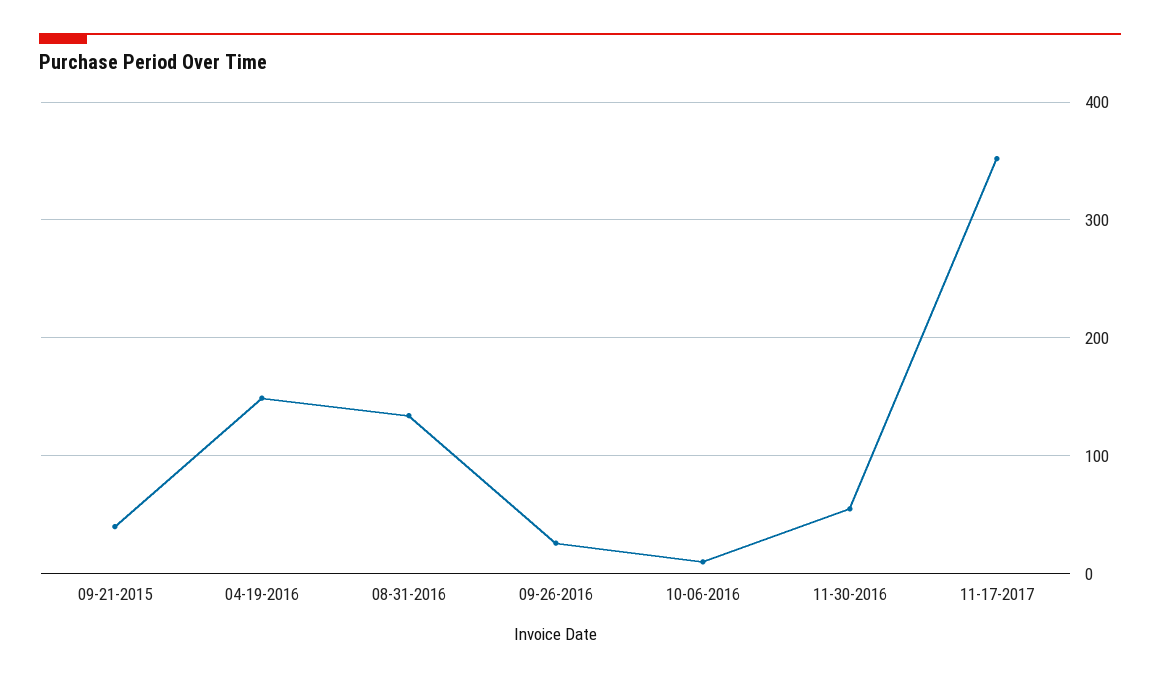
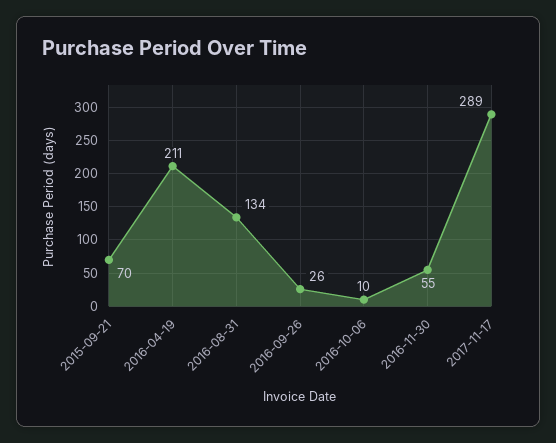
  {
-   "09-21-2015": 40,
+   "09-21-2015": 70,
-   "04-19-2016": 150,
+   "04-19-2016": 211,
    "08-31-2016": 134,
    "09-26-2016": 26,
    "10-06-2016": 10,
    "11-30-2016": 55,
-   "11-17-2017": 350
+   "11-17-2017": 289
  }

